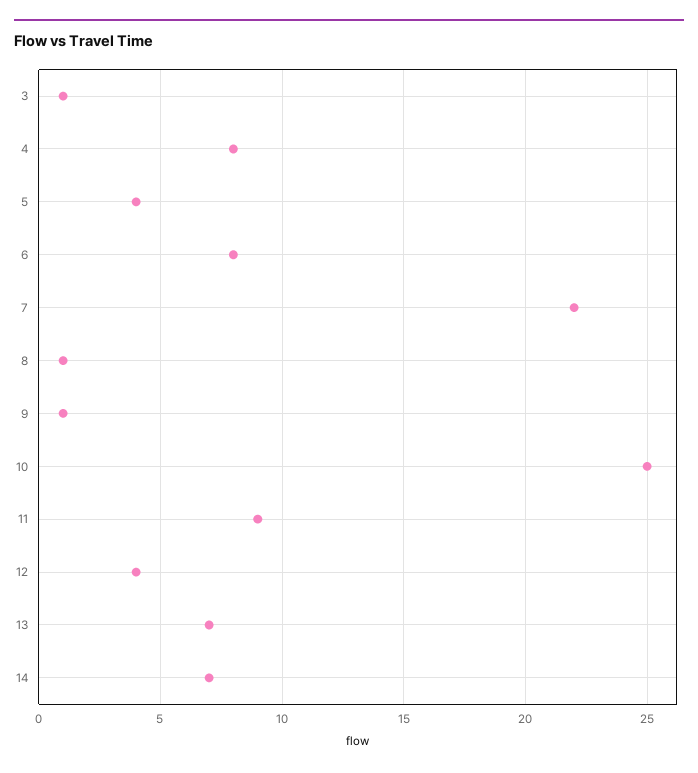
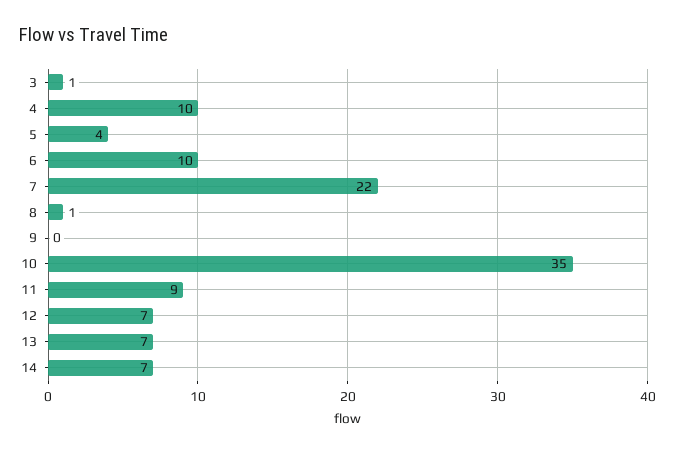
  {
    "3": 1,
-   "4": 8,
+   "4": 10,
    "5": 4,
-   "6": 8,
+   "6": 10,
    "7": 22,
    "8": 1,
-   "9": 1,
+   "9": 0,
-   "10": 25,
+   "10": 35,
    "11": 9,
-   "12": 4,
+   "12": 7,
    "13": 7,
    "14": 7
  }

